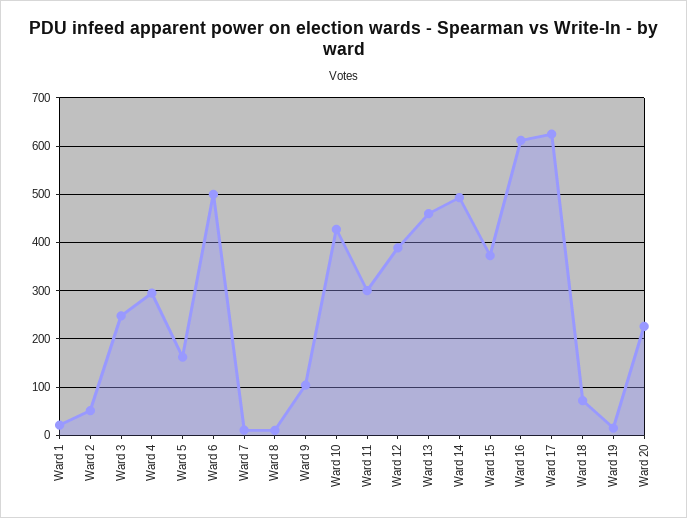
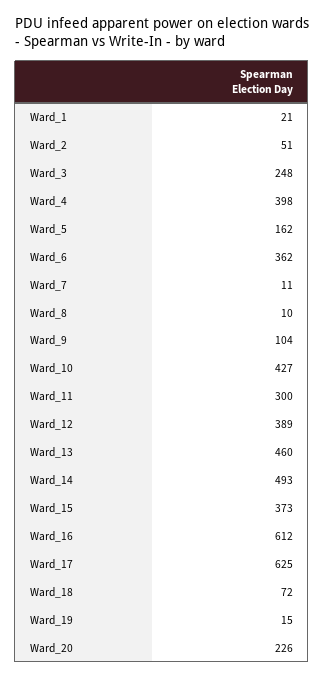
  {
    "Ward 1": 21,
    "Ward 2": 51,
    "Ward 3": 248,
-   "Ward 4": 300,
+   "Ward 4": 398,
    "Ward 5": 162,
-   "Ward 6": 500,
+   "Ward 6": 362,
    "Ward 7": 11,
    "Ward 8": 10,
    "Ward 9": 104,
    "Ward 10": 427,
    "Ward 11": 300,
    "Ward 12": 389,
    "Ward 13": 460,
    "Ward 14": 493,
    "Ward 15": 373,
    "Ward 16": 612,
    "Ward 17": 625,
    "Ward 18": 72,
    "Ward 19": 15,
    "Ward 20": 226
  }

